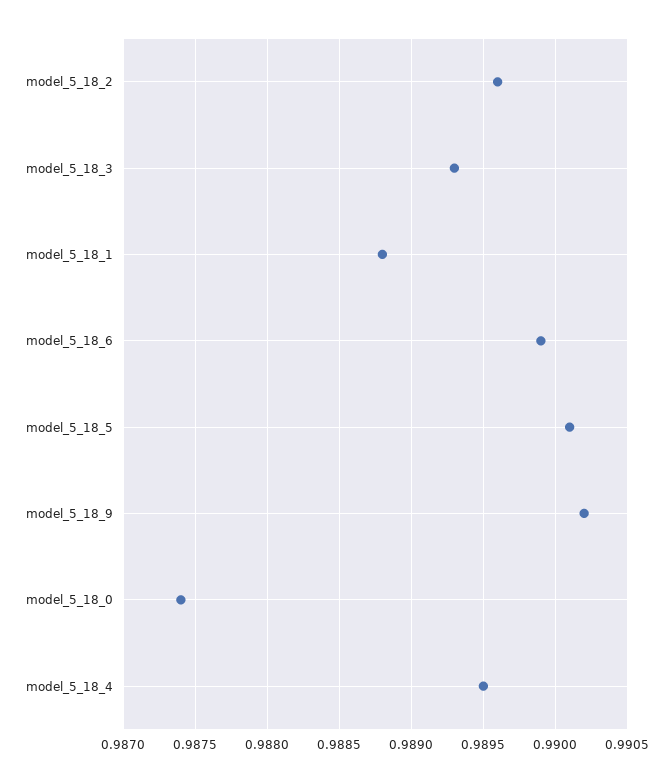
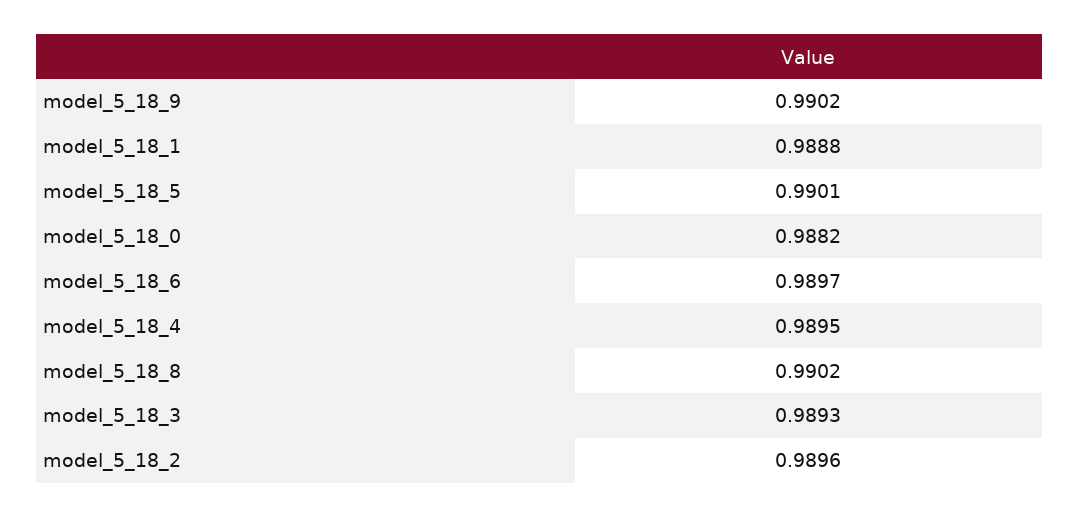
  {
    "model_5_18_2": 0.9896,
    "model_5_18_3": 0.9893,
    "model_5_18_1": 0.9888,
-   "model_5_18_6": 0.9899,
+   "model_5_18_6": 0.9897,
    "model_5_18_5": 0.9901,
    "model_5_18_9": 0.9902,
-   "model_5_18_0": 0.9874,
+   "model_5_18_0": 0.9882,
-   "model_5_18_4": 0.9895
+   "model_5_18_4": 0.9895,
+   "model_5_18_8": 0.9902
  }

